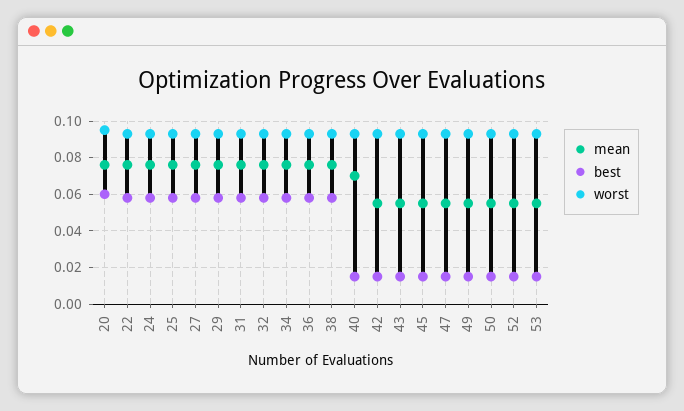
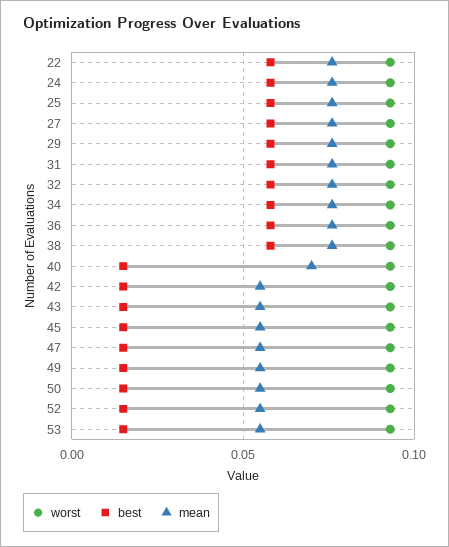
  {
    "mean": {
-     "20": 0.075,
      "22": 0.075,
      "24": 0.075,
      "25": 0.075,
      "27": 0.075,
      "29": 0.075,
      "31": 0.075,
      "32": 0.075,
      "34": 0.075,
      "36": 0.075,
      "38": 0.075,
      "40": 0.07,
      "42": 0.055,
      "43": 0.055,
      "45": 0.055,
      "47": 0.055,
      "49": 0.055,
      "50": 0.055,
      "52": 0.055,
      "53": 0.055
    },
    "best": {
-     "20": 0.06,
      "22": 0.06,
      "24": 0.06,
      "25": 0.06,
      "27": 0.06,
      "29": 0.06,
      "31": 0.06,
      "32": 0.06,
      "34": 0.06,
      "36": 0.06,
      "38": 0.06,
      "40": 0.015,
      "42": 0.015,
      "43": 0.015,
      "45": 0.015,
      "47": 0.015,
      "49": 0.015,
      "50": 0.015,
      "52": 0.015,
      "53": 0.015
    },
    "worst": {
-     "20": 0.095,
      "22": 0.095,
      "24": 0.095,
      "25": 0.095,
      "27": 0.095,
      "29": 0.095,
      "31": 0.095,
      "32": 0.095,
      "34": 0.095,
      "36": 0.095,
      "38": 0.095,
      "40": 0.095,
      "42": 0.095,
      "43": 0.095,
      "45": 0.095,
      "47": 0.095,
      "49": 0.095,
      "50": 0.095,
      "52": 0.095,
      "53": 0.095
    }
  }

